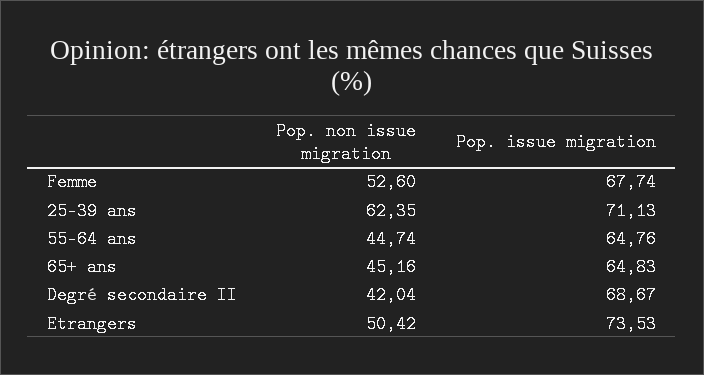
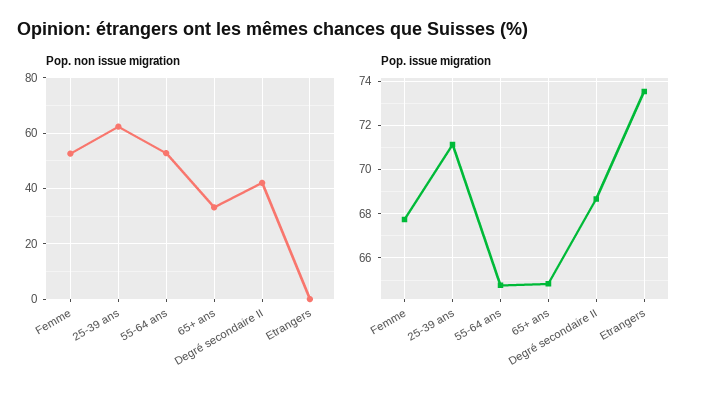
  {
    "Pop. non issue migration": {
      "Femme": 52.6,
      "25-39 ans": 62.35,
-     "55-64 ans": 44.74,
+     "55-64 ans": 52.5,
-     "65+ ans": 45.16,
+     "65+ ans": 32.5,
      "Degré secondaire II": 42.04,
-     "Etrangers": 50.42
+     "Etrangers": 0
    },
    "Pop. issue migration": {
      "Femme": 67.74,
      "25-39 ans": 71.13,
      "55-64 ans": 64.76,
      "65+ ans": 64.83,
      "Degré secondaire II": 68.67,
      "Etrangers": 73.53
    }
  }

